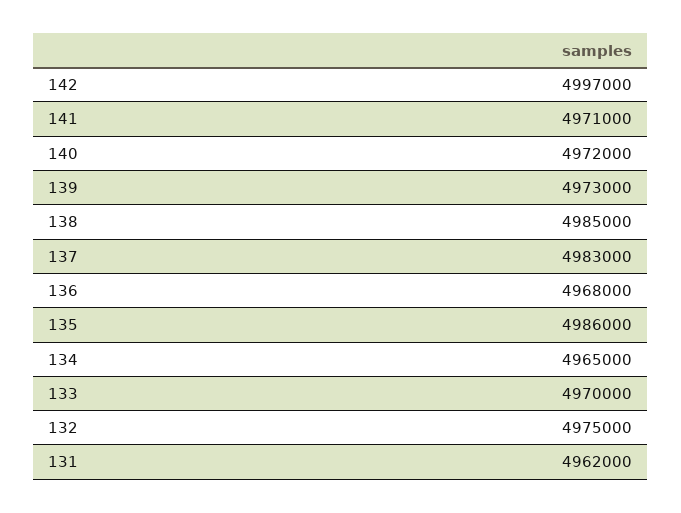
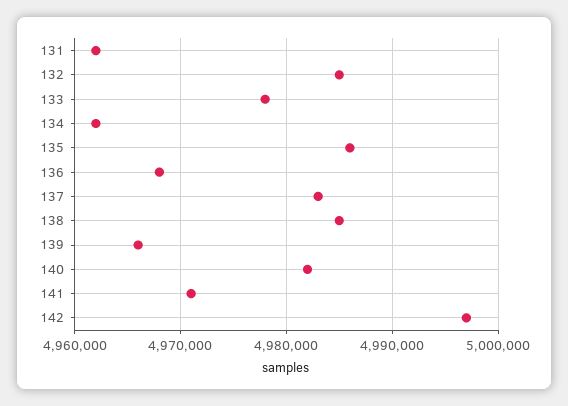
  {
    "142": 4997000,
    "141": 4971000,
-   "140": 4972000,
+   "140": 4982000,
-   "139": 4973000,
+   "139": 4966000,
    "138": 4985000,
    "137": 4983000,
    "136": 4968000,
    "135": 4986000,
-   "134": 4965000,
+   "134": 4962000,
-   "133": 4970000,
+   "133": 4978000,
-   "132": 4975000,
+   "132": 4985000,
    "131": 4962000
  }

